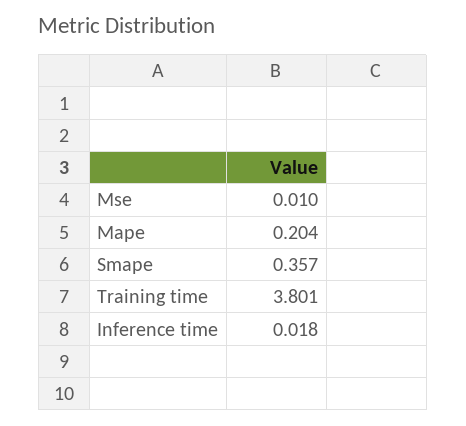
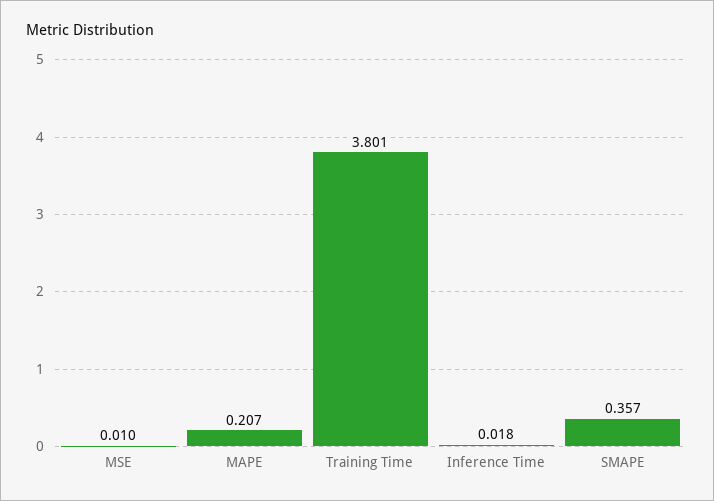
  {
    "Mse": 0.01,
-   "Mape": 0.204,
+   "Mape": 0.207,
    "Smape": 0.357,
    "Training time": 3.801,
    "Inference time": 0.018
  }

